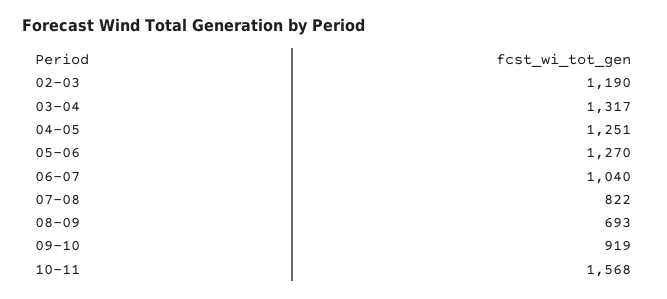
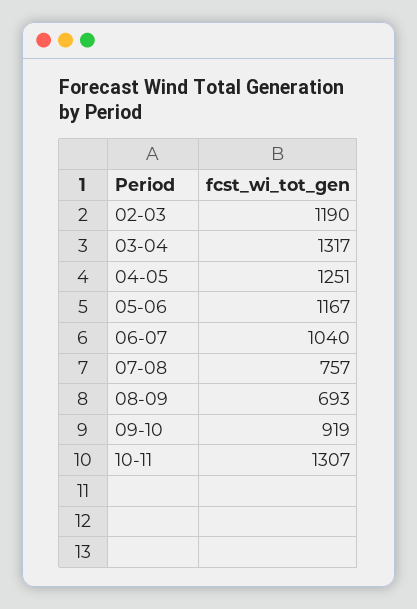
  {
    "02-03": 1190,
    "03-04": 1317,
    "04-05": 1251,
-   "05-06": 1270,
+   "05-06": 1167,
    "06-07": 1040,
-   "07-08": 822,
+   "07-08": 757,
    "08-09": 693,
    "09-10": 919,
-   "10-11": 1568
+   "10-11": 1307
  }

